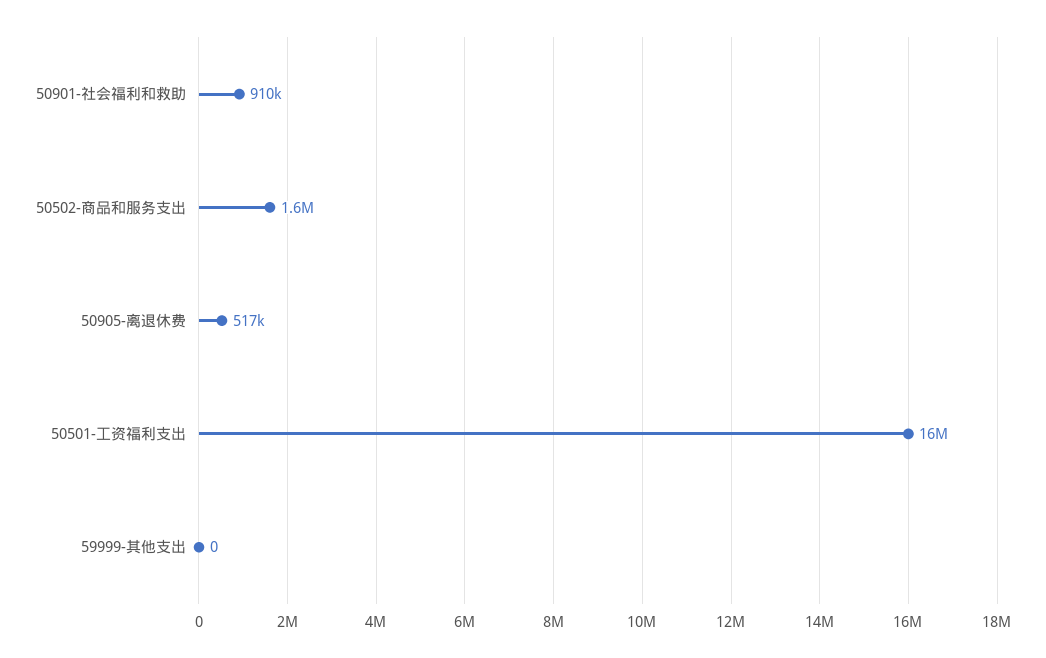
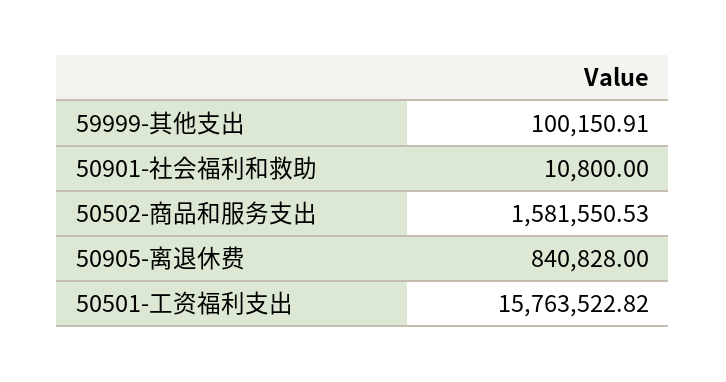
  {
-   "50901-社会福利和救助": 910000,
+   "50901-社会福利和救助": 10800,
    "50502-商品和服务支出": 1581550.53,
-   "50905-离退休费": 517000,
+   "50905-离退休费": 840828,
    "50501-工资福利支出": 15763522.82,
-   "59999-其他支出": 0
+   "59999-其他支出": 100150.91
  }

